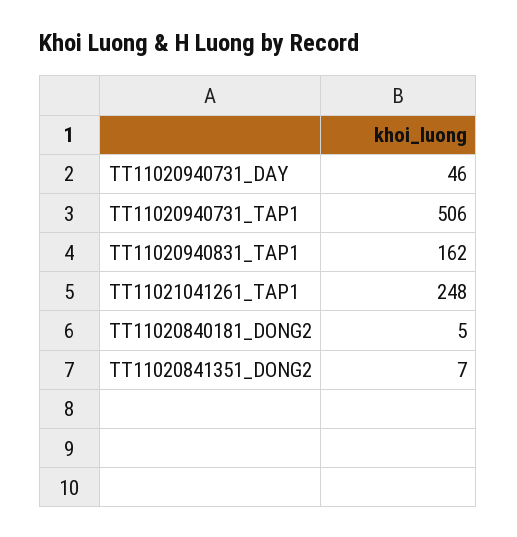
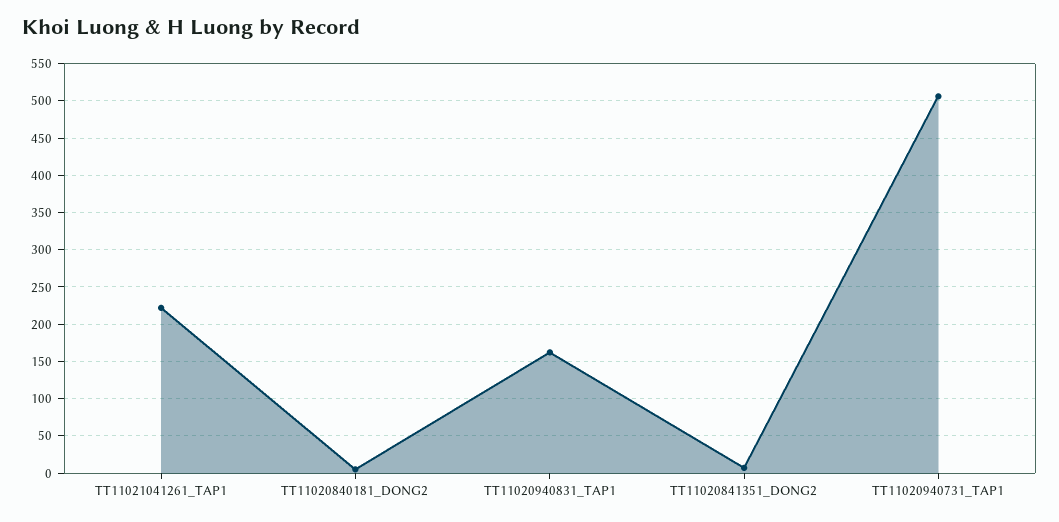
  {
-   "TT11020940731_DAY": 46,
    "TT11020940731_TAP1": 506,
    "TT11020940831_TAP1": 162,
-   "TT11021041261_TAP1": 248,
+   "TT11021041261_TAP1": 220,
    "TT11020840181_DONG2": 5,
    "TT11020841351_DONG2": 7
  }

